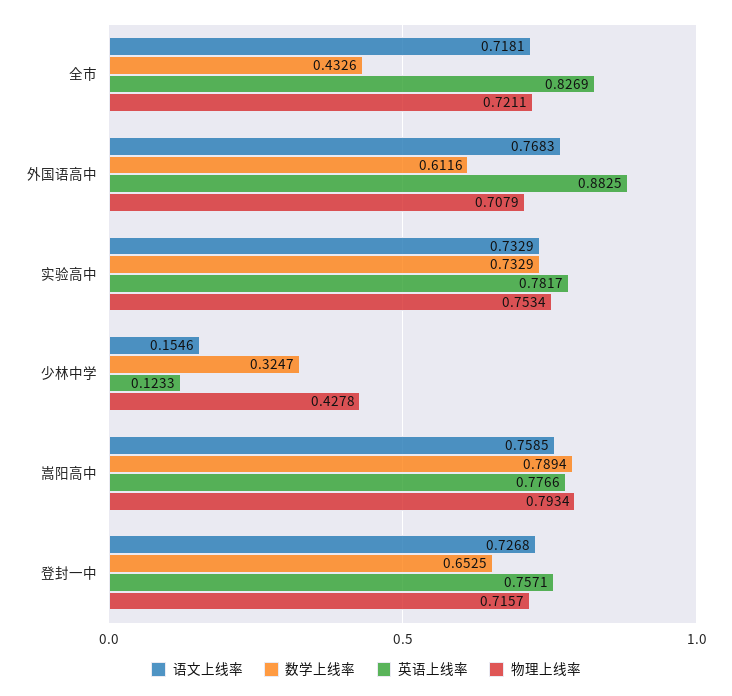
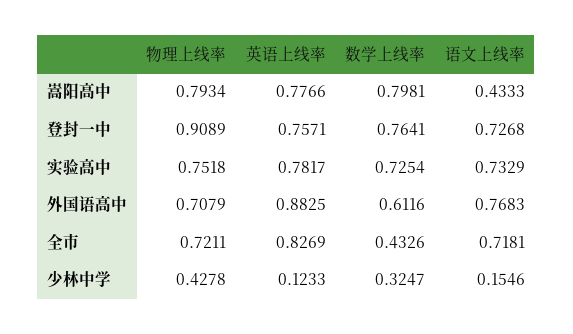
  {
    "语文上线率": {
      "全市": 0.7181,
      "外国语高中": 0.7683,
      "实验高中": 0.7329,
      "少林中学": 0.1546,
-     "嵩阳高中": 0.7585,
+     "嵩阳高中": 0.4333,
      "登封一中": 0.7268
    },
    "数学上线率": {
      "全市": 0.4326,
      "外国语高中": 0.6116,
-     "实验高中": 0.7329,
+     "实验高中": 0.7254,
      "少林中学": 0.3247,
-     "嵩阳高中": 0.7894,
+     "嵩阳高中": 0.7981,
-     "登封一中": 0.6525
+     "登封一中": 0.7641
    },
    "英语上线率": {
      "全市": 0.8269,
      "外国语高中": 0.8825,
      "实验高中": 0.7817,
      "少林中学": 0.1233,
      "嵩阳高中": 0.7766,
      "登封一中": 0.7571
    },
    "物理上线率": {
      "全市": 0.7211,
      "外国语高中": 0.7079,
-     "实验高中": 0.7534,
+     "实验高中": 0.7518,
      "少林中学": 0.4278,
      "嵩阳高中": 0.7934,
-     "登封一中": 0.7157
+     "登封一中": 0.9089
    }
  }

